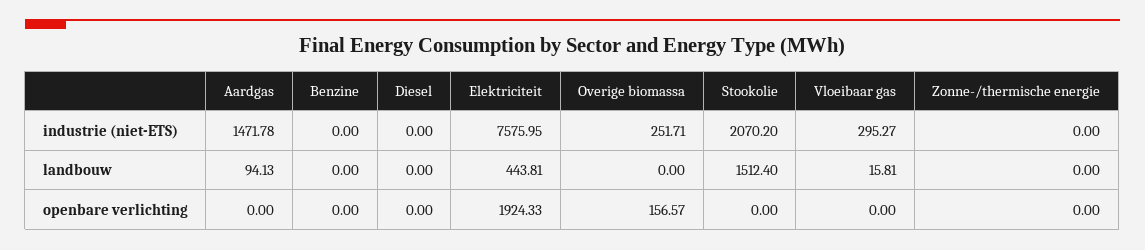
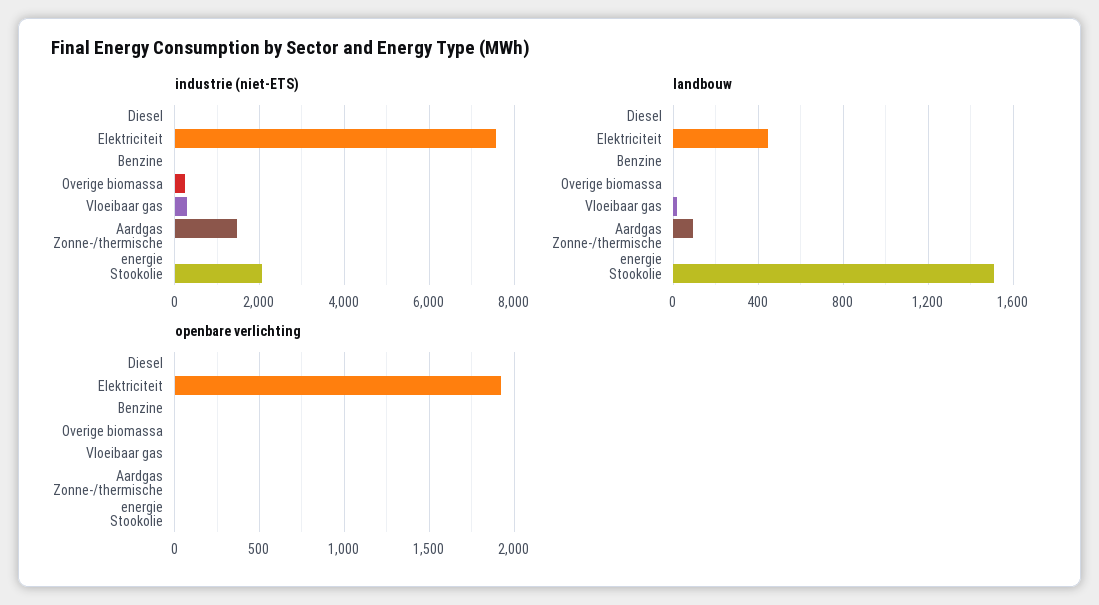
  {
    "industrie (niet-ETS)": {
      "Aardgas": 1471.78,
      "Benzine": 0,
      "Diesel": 0,
      "Elektriciteit": 7575.95,
      "Overige biomassa": 251.71,
      "Stookolie": 2070.2,
      "Vloeibaar gas": 295.27,
      "Zonne-/thermische energie": 0
    },
    "landbouw": {
      "Aardgas": 94.13,
      "Benzine": 0,
      "Diesel": 0,
      "Elektriciteit": 443.81,
      "Overige biomassa": 0,
      "Stookolie": 1512.4,
      "Vloeibaar gas": 15.81,
      "Zonne-/thermische energie": 0
    },
    "openbare verlichting": {
      "Aardgas": 0,
      "Benzine": 0,
      "Diesel": 0,
      "Elektriciteit": 1924.33,
-     "Overige biomassa": 156.57,
+     "Overige biomassa": 0,
      "Stookolie": 0,
      "Vloeibaar gas": 0,
      "Zonne-/thermische energie": 0
    }
  }

